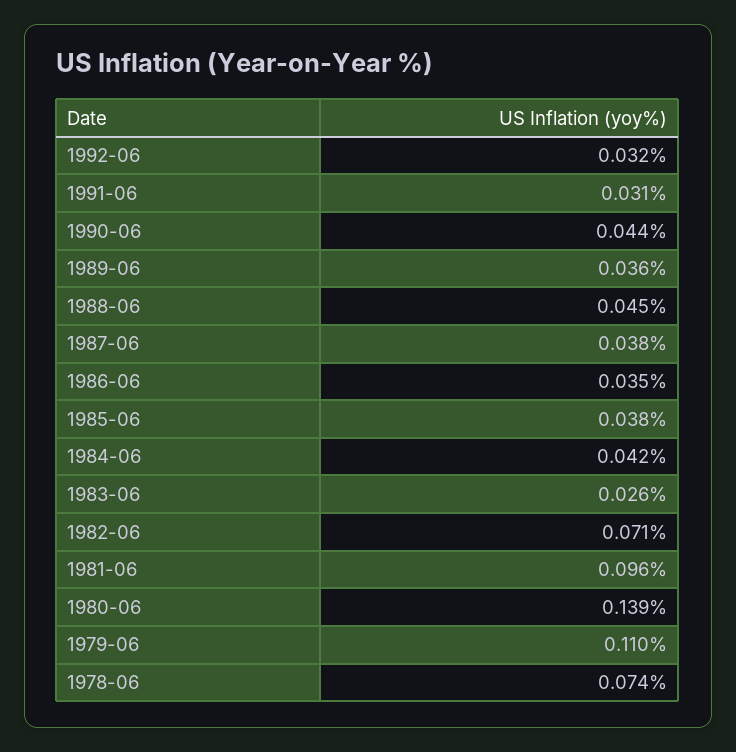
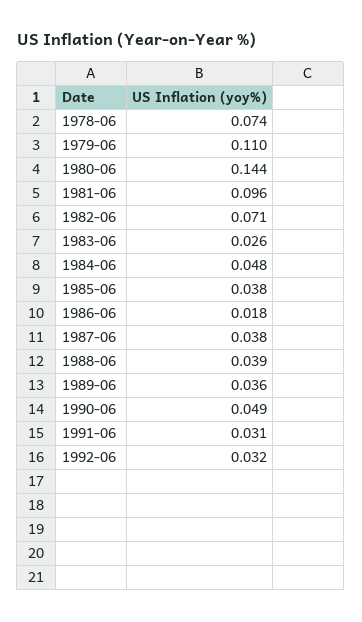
  {
    "1992-06": 0.032,
    "1991-06": 0.031,
-   "1990-06": 0.044,
+   "1990-06": 0.049,
    "1989-06": 0.036,
-   "1988-06": 0.045,
+   "1988-06": 0.039,
    "1987-06": 0.038,
-   "1986-06": 0.035,
+   "1986-06": 0.018,
    "1985-06": 0.038,
-   "1984-06": 0.042,
+   "1984-06": 0.048,
    "1983-06": 0.026,
    "1982-06": 0.071,
    "1981-06": 0.096,
-   "1980-06": 0.139,
+   "1980-06": 0.144,
    "1979-06": 0.11,
    "1978-06": 0.074
  }

